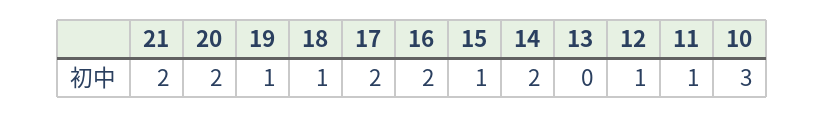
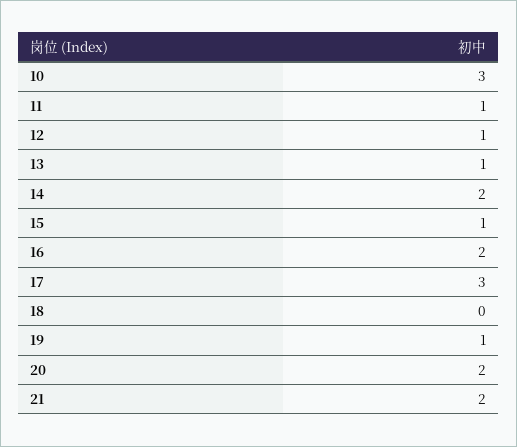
  {
    "21": 2,
    "20": 2,
    "19": 1,
-   "18": 1,
+   "18": 0,
-   "17": 2,
+   "17": 3,
    "16": 2,
    "15": 1,
    "14": 2,
-   "13": 0,
+   "13": 1,
    "12": 1,
    "11": 1,
    "10": 3
  }

